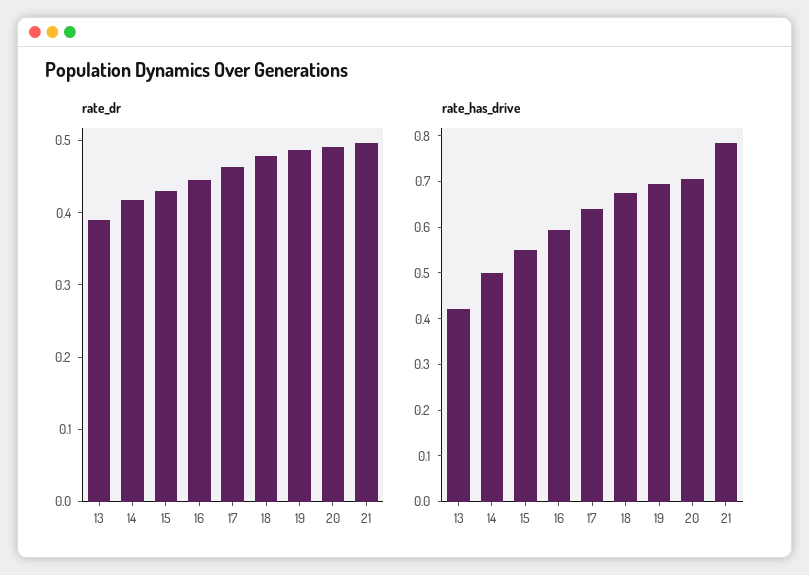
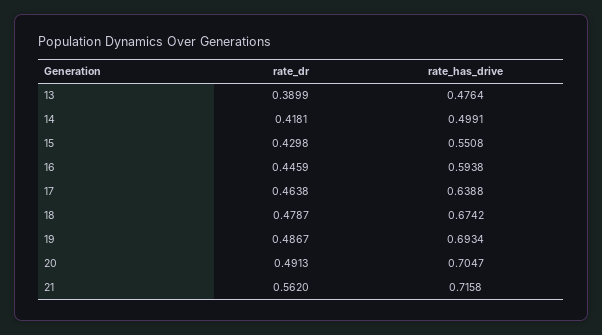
  {
    "rate_dr": {
      "13": 0.3899,
      "14": 0.4181,
      "15": 0.4298,
      "16": 0.4459,
      "17": 0.4638,
      "18": 0.4787,
      "19": 0.4867,
      "20": 0.4913,
-     "21": 0.5
+     "21": 0.562
    },
    "rate_has_drive": {
-     "13": 0.42,
+     "13": 0.4764,
      "14": 0.4991,
      "15": 0.5508,
      "16": 0.5938,
      "17": 0.6388,
      "18": 0.6742,
      "19": 0.6934,
      "20": 0.7047,
-     "21": 0.78
+     "21": 0.7158
    }
  }

